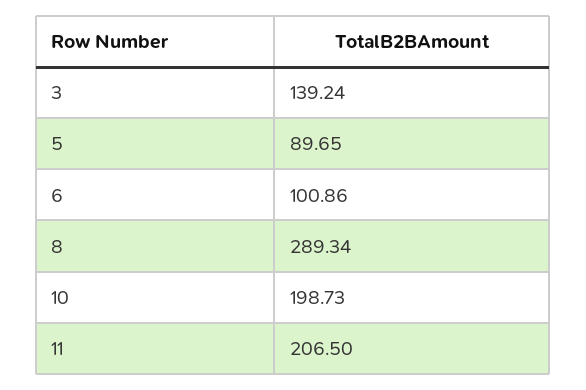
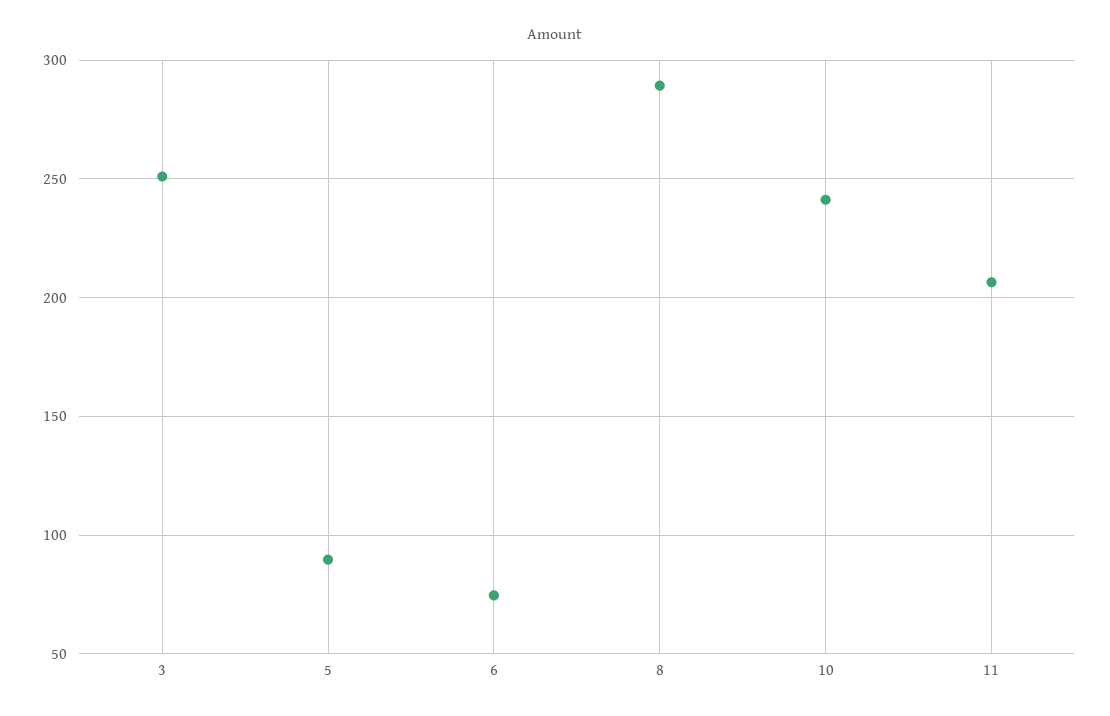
  {
-   "3": 139.24,
+   "3": 250,
    "5": 89.65,
-   "6": 100.86,
+   "6": 75,
    "8": 289.34,
-   "10": 198.73,
+   "10": 240,
    "11": 206.5
  }

